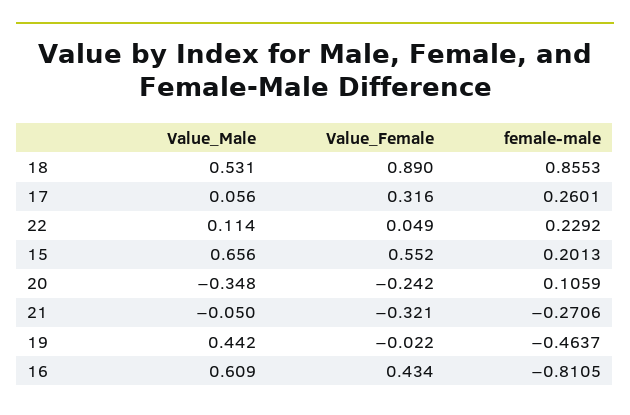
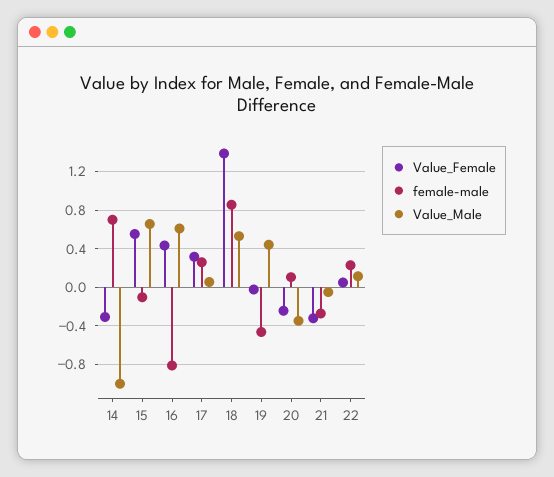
  {
    "Value_Male": {
      "18": 0.531,
      "17": 0.056,
      "22": 0.114,
      "15": 0.656,
      "20": -0.348,
      "21": -0.05,
      "19": 0.442,
-     "16": 0.609
+     "16": 0.609,
+     "14": -1
    },
    "Value_Female": {
-     "18": 0.89,
+     "18": 1.4,
      "17": 0.316,
      "22": 0.049,
      "15": 0.552,
      "20": -0.242,
      "21": -0.321,
      "19": -0.022,
-     "16": 0.434
+     "16": 0.434,
+     "14": -0.3
    },
    "female-male": {
      "18": 0.8553,
      "17": 0.2601,
      "22": 0.2292,
-     "15": 0.2013,
+     "15": -0.1,
      "20": 0.1059,
      "21": -0.2706,
      "19": -0.4637,
-     "16": -0.8105
+     "16": -0.8105,
+     "14": 0.7
    }
  }

